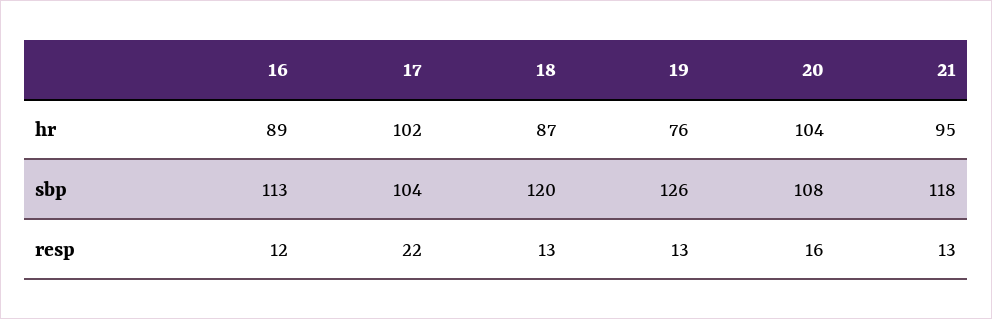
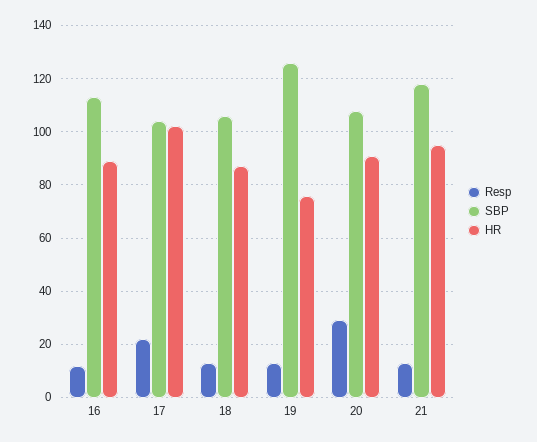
  {
    "hr": {
      "16": 89,
      "17": 102,
      "18": 87,
      "19": 76,
-     "20": 104,
+     "20": 90,
      "21": 95
    },
    "sbp": {
      "16": 113,
      "17": 104,
-     "18": 120,
+     "18": 105,
      "19": 126,
      "20": 108,
      "21": 118
    },
    "resp": {
      "16": 12,
      "17": 22,
      "18": 13,
      "19": 13,
-     "20": 16,
+     "20": 30,
      "21": 13
    }
  }

